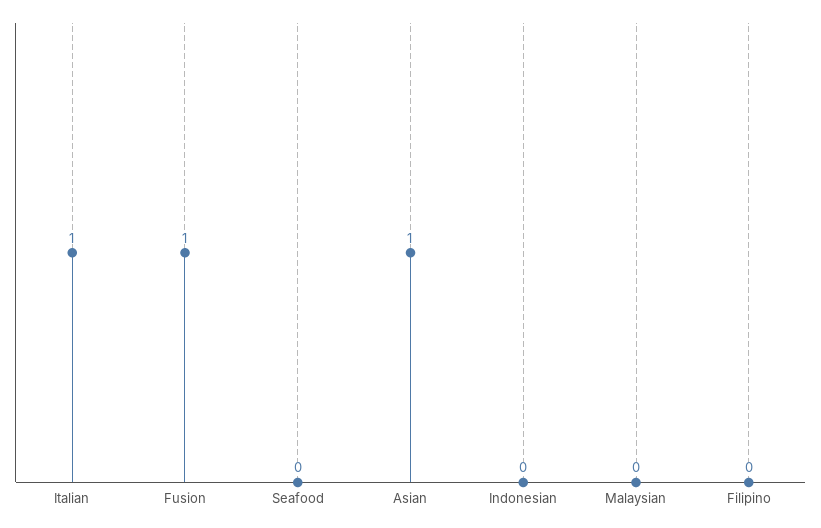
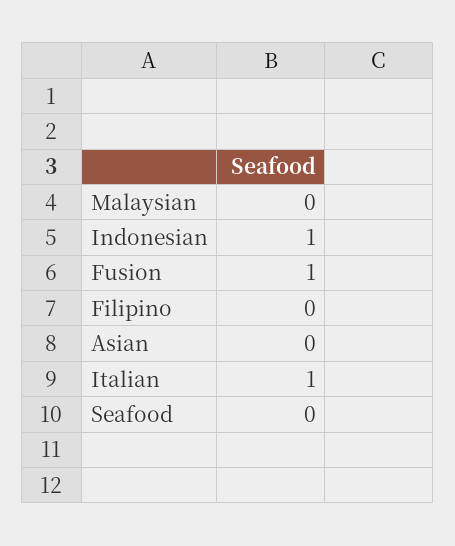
  {
    "Italian": 1,
    "Fusion": 1,
    "Seafood": 0,
-   "Asian": 1,
+   "Asian": 0,
-   "Indonesian": 0,
+   "Indonesian": 1,
    "Malaysian": 0,
    "Filipino": 0
  }

